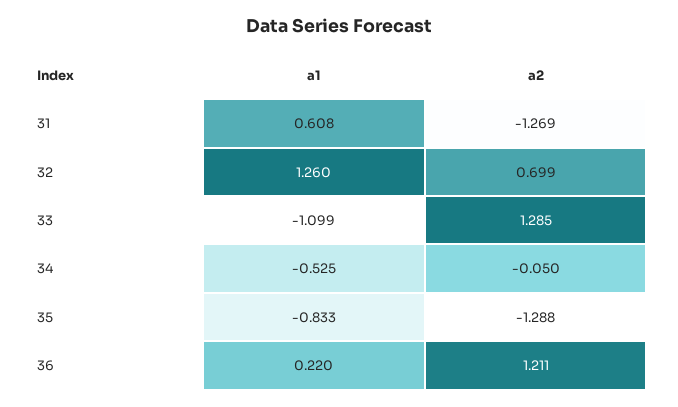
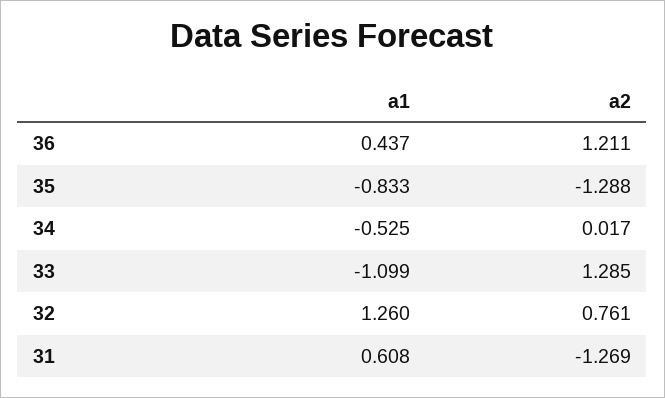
  {
    "a1": {
      "31": 0.608,
      "32": 1.26,
      "33": -1.099,
      "34": -0.525,
      "35": -0.833,
-     "36": 0.22
+     "36": 0.437
    },
    "a2": {
      "31": -1.269,
-     "32": 0.699,
+     "32": 0.761,
      "33": 1.285,
-     "34": -0.05,
+     "34": 0.017,
      "35": -1.288,
      "36": 1.211
    }
  }

